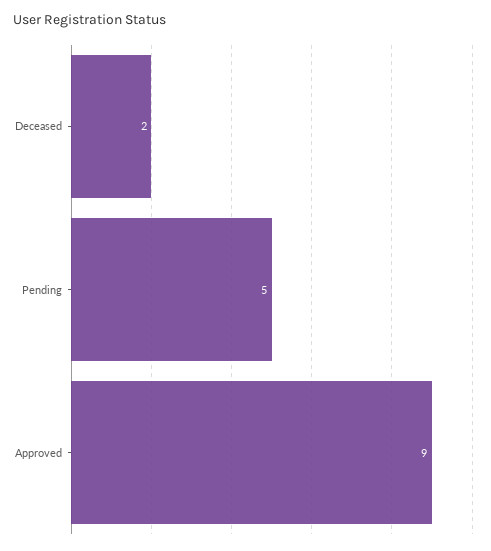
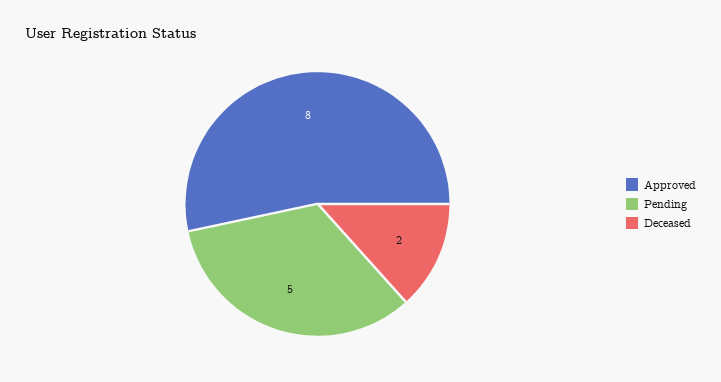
  {
    "Deceased": 2,
    "Pending": 5,
-   "Approved": 9
+   "Approved": 8
  }

